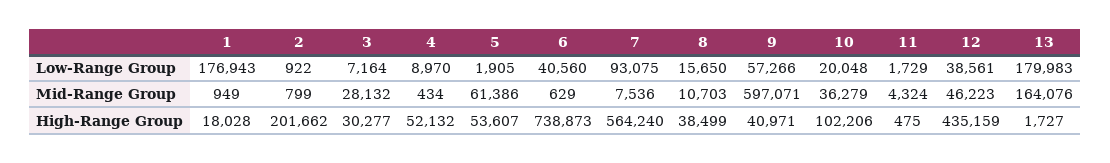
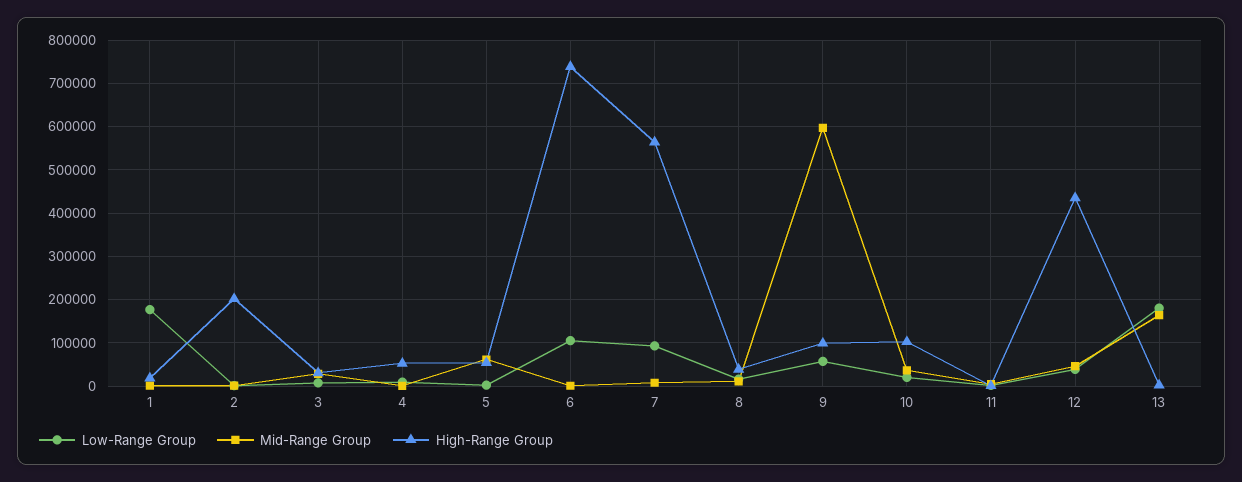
  {
    "Low-Range Group": {
      "1": 176943,
      "2": 922,
      "3": 7164,
      "4": 8970,
      "5": 1905,
-     "6": 40560,
+     "6": 100000,
      "7": 93075,
      "8": 15650,
      "9": 57266,
      "10": 20048,
      "11": 1729,
      "12": 38561,
      "13": 179983
    },
    "Mid-Range Group": {
      "1": 949,
      "2": 799,
      "3": 28132,
      "4": 434,
      "5": 61386,
      "6": 629,
      "7": 7536,
      "8": 10703,
      "9": 597071,
      "10": 36279,
      "11": 4324,
      "12": 46223,
      "13": 164076
    },
    "High-Range Group": {
      "1": 18028,
      "2": 201662,
      "3": 30277,
      "4": 52132,
      "5": 53607,
      "6": 738873,
      "7": 564240,
      "8": 38499,
-     "9": 40971,
+     "9": 100000,
      "10": 102206,
      "11": 475,
      "12": 435159,
      "13": 1727
    }
  }

